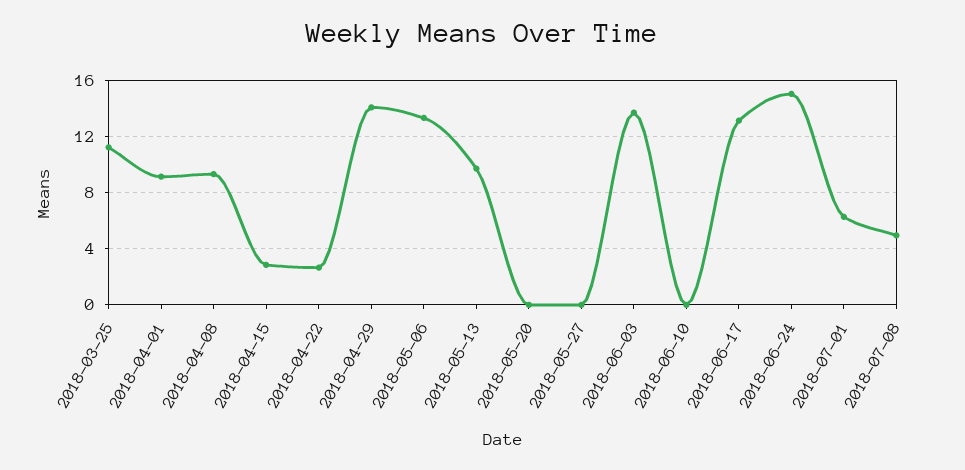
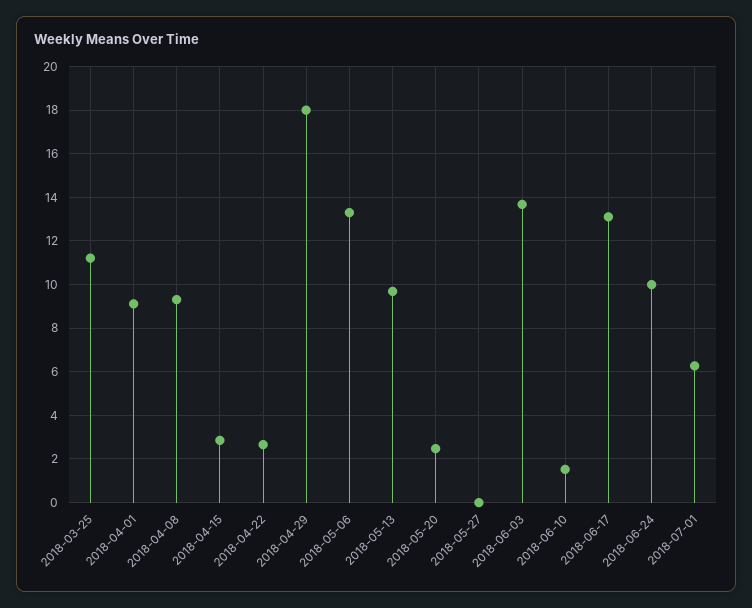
  {
    "2018-03-25": 11,
    "2018-04-01": 9,
    "2018-04-08": 9.5,
    "2018-04-15": 3,
    "2018-04-22": 2.5,
-   "2018-04-29": 14,
+   "2018-04-29": 18,
    "2018-05-06": 13.5,
    "2018-05-13": 9.5,
-   "2018-05-20": 0,
+   "2018-05-20": 2.5,
    "2018-05-27": 0,
    "2018-06-03": 13.5,
-   "2018-06-10": 0,
+   "2018-06-10": 1.5,
    "2018-06-17": 13,
-   "2018-06-24": 15,
+   "2018-06-24": 10,
-   "2018-07-01": 6.5,
+   "2018-07-01": 6.5
-   "2018-07-08": 5
  }

